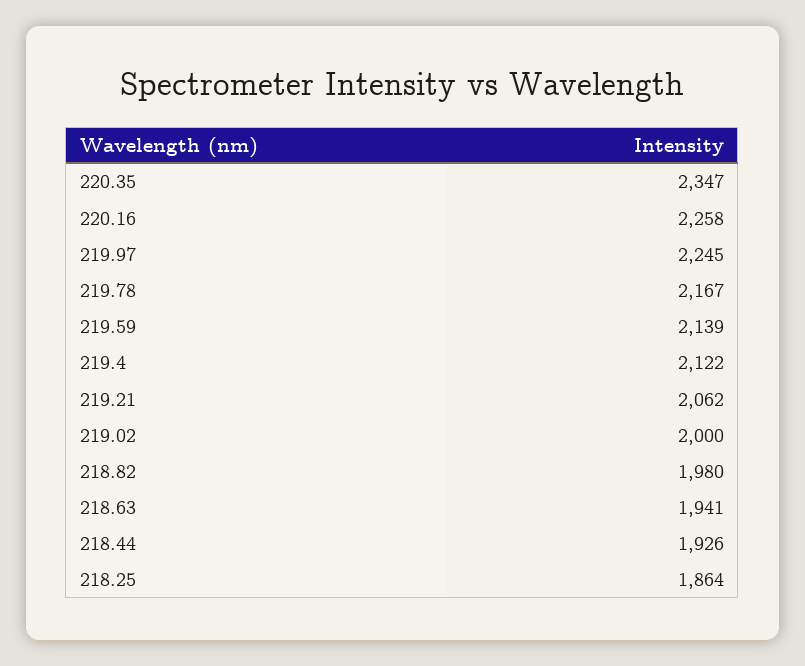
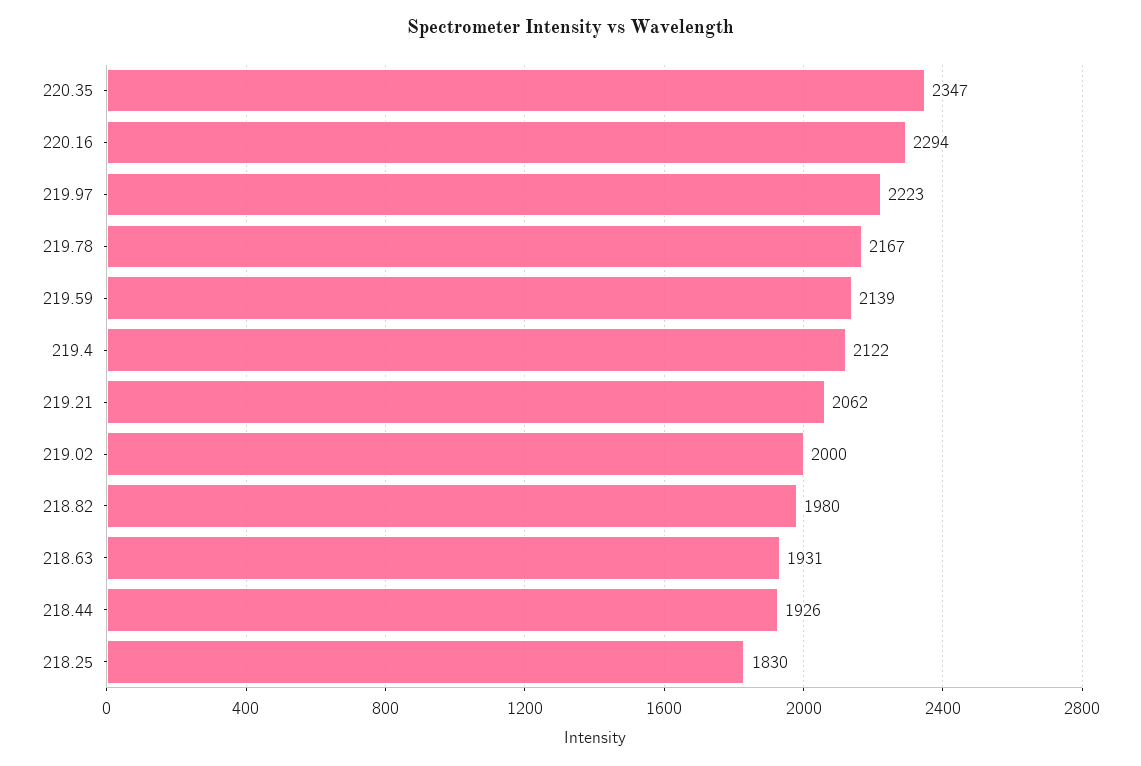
  {
    "220.35": 2347,
-   "220.16": 2258,
+   "220.16": 2294,
-   "219.97": 2245,
+   "219.97": 2223,
    "219.78": 2167,
    "219.59": 2139,
    "219.4": 2122,
    "219.21": 2062,
    "219.02": 2000,
    "218.82": 1980,
-   "218.63": 1941,
+   "218.63": 1931,
    "218.44": 1926,
-   "218.25": 1864
+   "218.25": 1830
  }

